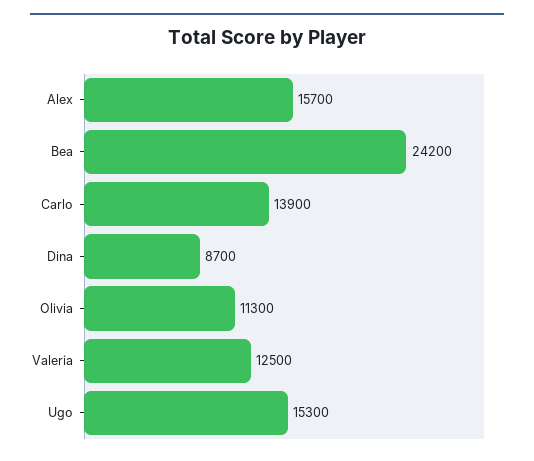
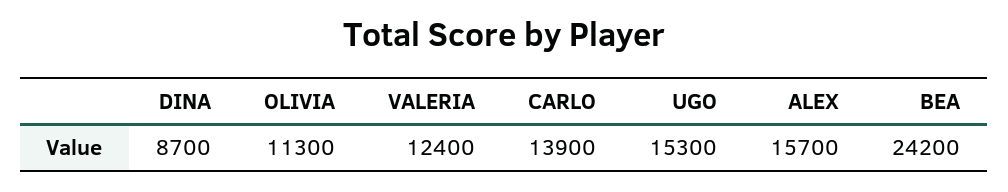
  {
    "Alex": 15700,
    "Bea": 24200,
    "Carlo": 13900,
    "Dina": 8700,
    "Olivia": 11300,
-   "Valeria": 12500,
+   "Valeria": 12400,
    "Ugo": 15300
  }

